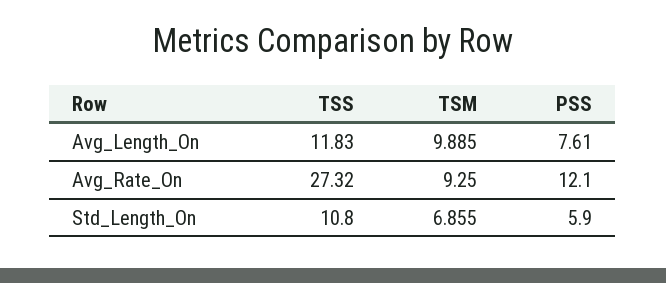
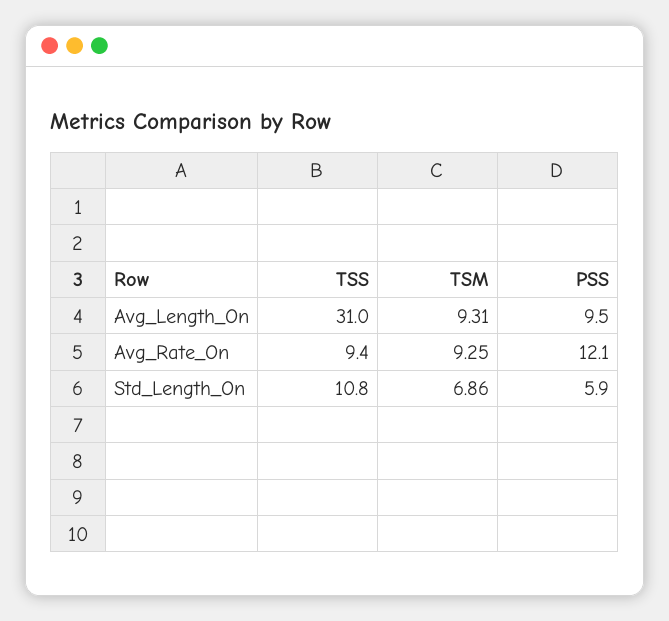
  {
    "TSS": {
-     "Avg_Length_On": 11.83,
+     "Avg_Length_On": 31,
-     "Avg_Rate_On": 27.32,
+     "Avg_Rate_On": 9.4,
      "Std_Length_On": 10.8
    },
    "TSM": {
-     "Avg_Length_On": 9.885,
+     "Avg_Length_On": 9.31,
      "Avg_Rate_On": 9.25,
      "Std_Length_On": 6.855
    },
    "PSS": {
-     "Avg_Length_On": 7.61,
+     "Avg_Length_On": 9.5,
      "Avg_Rate_On": 12.1,
      "Std_Length_On": 5.9
    }
  }

